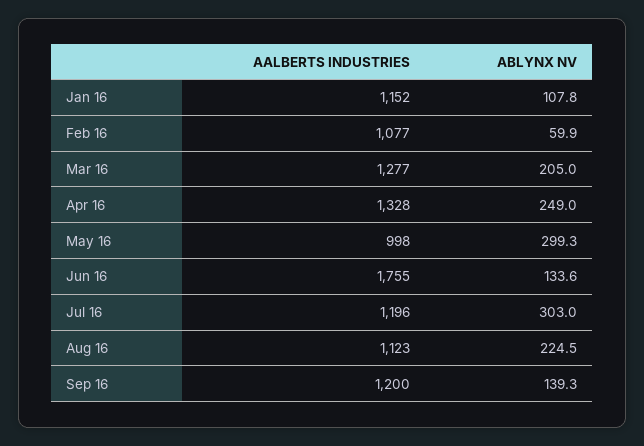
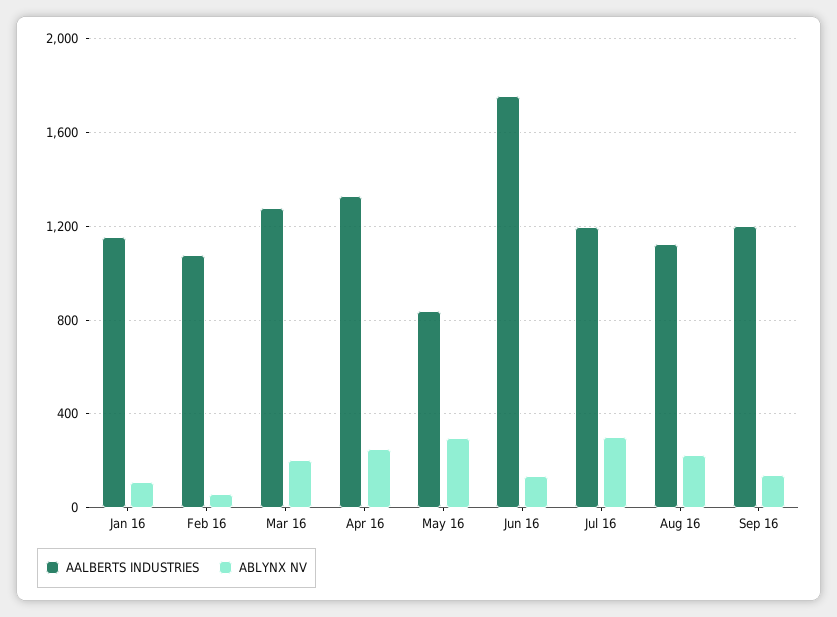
  {
    "AALBERTS INDUSTRIES": {
      "Jan 16": 1152,
      "Feb 16": 1077,
      "Mar 16": 1277,
      "Apr 16": 1328,
-     "May 16": 998,
+     "May 16": 850,
      "Jun 16": 1755,
      "Jul 16": 1196,
      "Aug 16": 1123,
      "Sep 16": 1200
    },
    "ABLYNX NV": {
      "Jan 16": 107.8,
      "Feb 16": 59.9,
      "Mar 16": 205,
      "Apr 16": 249,
      "May 16": 299.3,
      "Jun 16": 133.6,
      "Jul 16": 303,
      "Aug 16": 224.5,
      "Sep 16": 139.3
    }
  }

